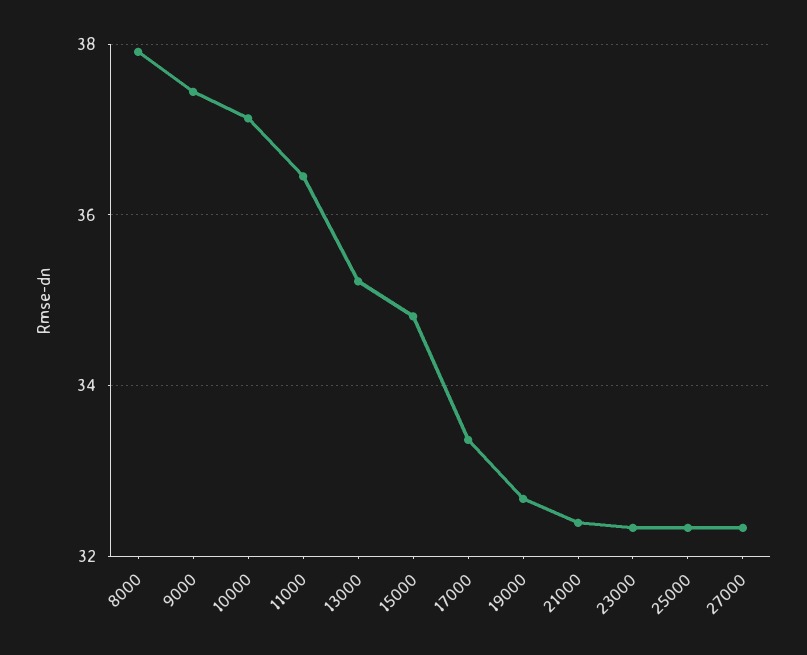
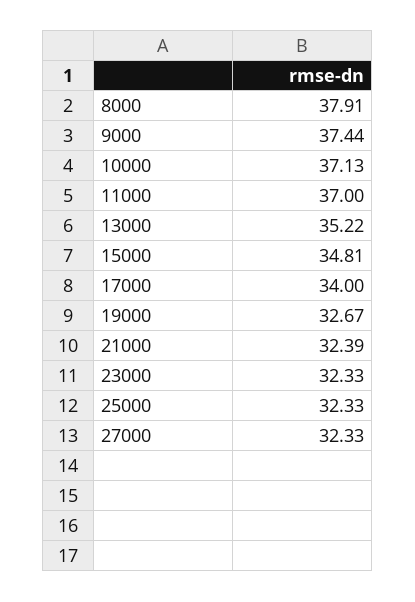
  {
    "8000": 37.91,
    "9000": 37.44,
    "10000": 37.13,
-   "11000": 36.4,
+   "11000": 37,
    "13000": 35.22,
    "15000": 34.81,
-   "17000": 33.4,
+   "17000": 34,
    "19000": 32.67,
    "21000": 32.39,
    "23000": 32.33,
    "25000": 32.33,
    "27000": 32.33
  }

